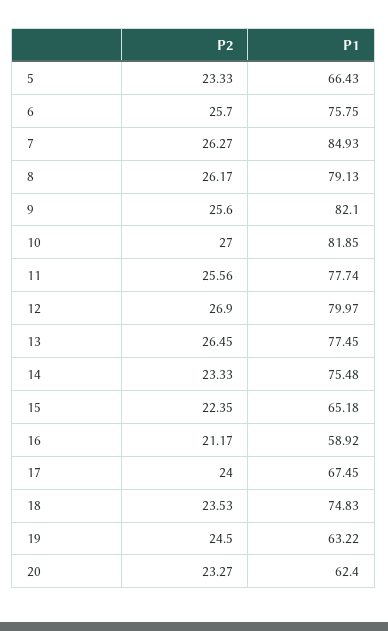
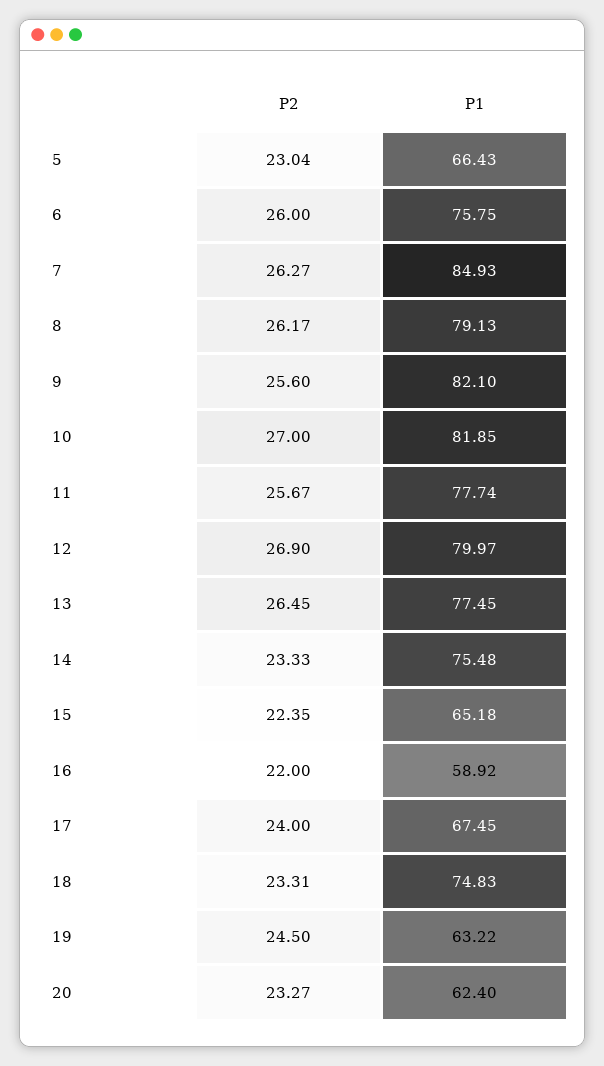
  {
    "P2": {
-     "5": 23.33,
+     "5": 23.04,
-     "6": 25.7,
+     "6": 26,
      "7": 26.27,
      "8": 26.17,
      "9": 25.6,
      "10": 27,
-     "11": 25.56,
+     "11": 25.67,
      "12": 26.9,
      "13": 26.45,
      "14": 23.33,
      "15": 22.35,
-     "16": 21.17,
+     "16": 22,
      "17": 24,
-     "18": 23.53,
+     "18": 23.31,
      "19": 24.5,
      "20": 23.27
    },
    "P1": {
      "5": 66.43,
      "6": 75.75,
      "7": 84.93,
      "8": 79.13,
      "9": 82.1,
      "10": 81.85,
      "11": 77.74,
      "12": 79.97,
      "13": 77.45,
      "14": 75.48,
      "15": 65.18,
      "16": 58.92,
      "17": 67.45,
      "18": 74.83,
      "19": 63.22,
      "20": 62.4
    }
  }

